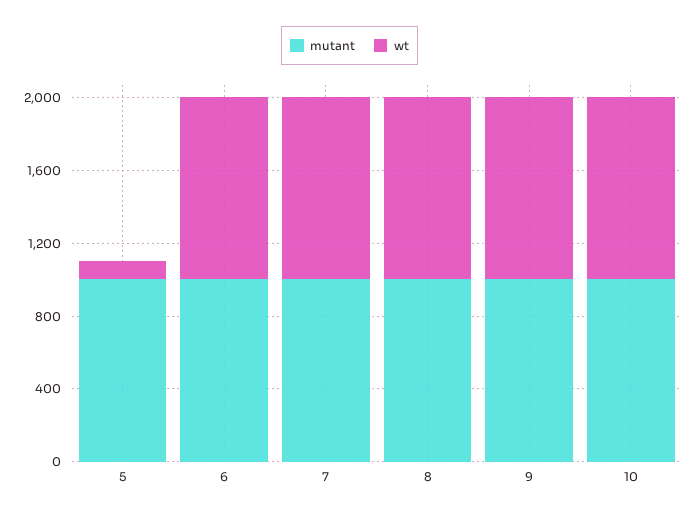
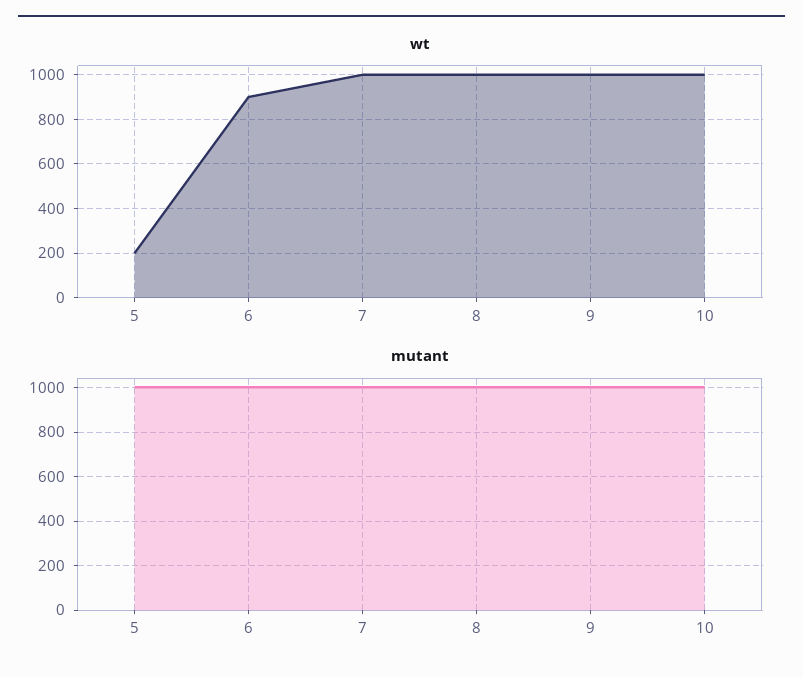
  {
    "mutant": {
      "5": 1000,
      "6": 1000,
      "7": 1000,
      "8": 1000,
      "9": 1000,
      "10": 1000
    },
    "wt": {
-     "5": 100,
+     "5": 200,
-     "6": 1000,
+     "6": 900,
      "7": 1000,
      "8": 1000,
      "9": 1000,
      "10": 1000
    }
  }

